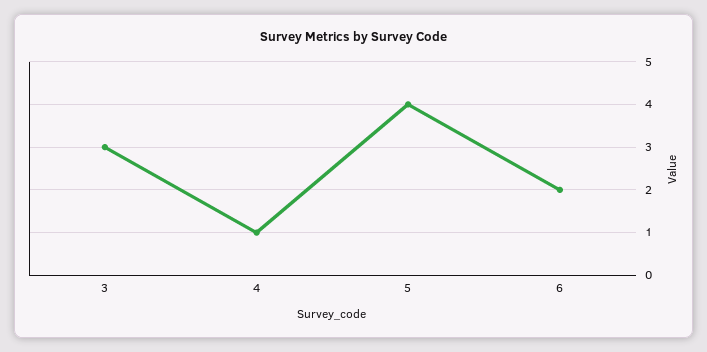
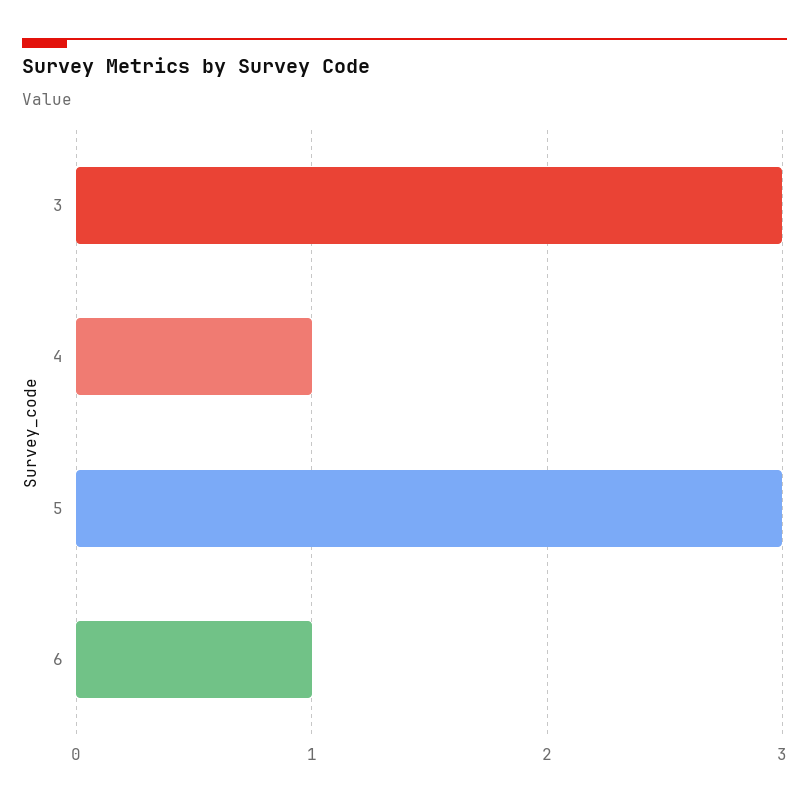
  {
    "3": 3,
    "4": 1,
-   "5": 4,
+   "5": 3,
-   "6": 2
+   "6": 1
  }

